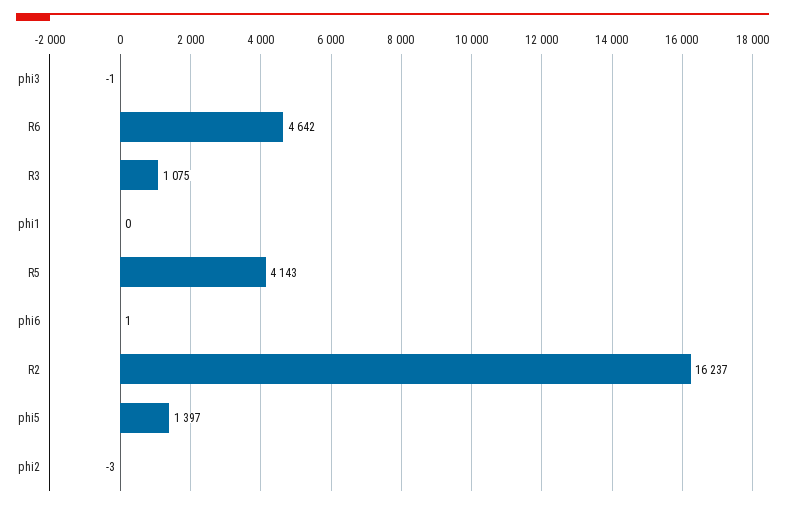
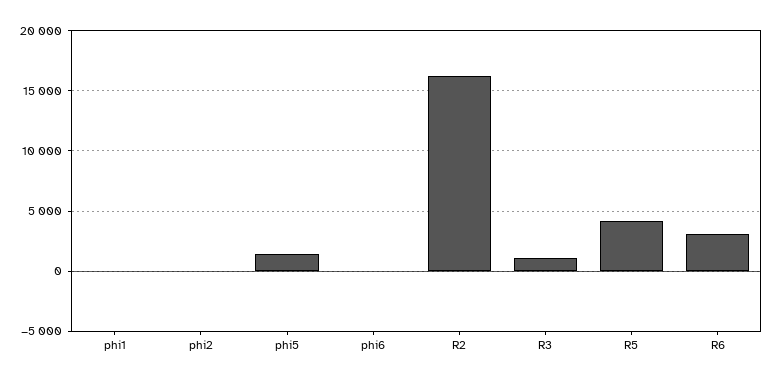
  {
-   "phi3": -1,
-   "R6": 4642,
+   "R6": 3000,
    "R3": 1075,
    "phi1": 0,
    "R5": 4143,
    "phi6": 1,
    "R2": 16237,
    "phi5": 1397,
    "phi2": -3
  }

